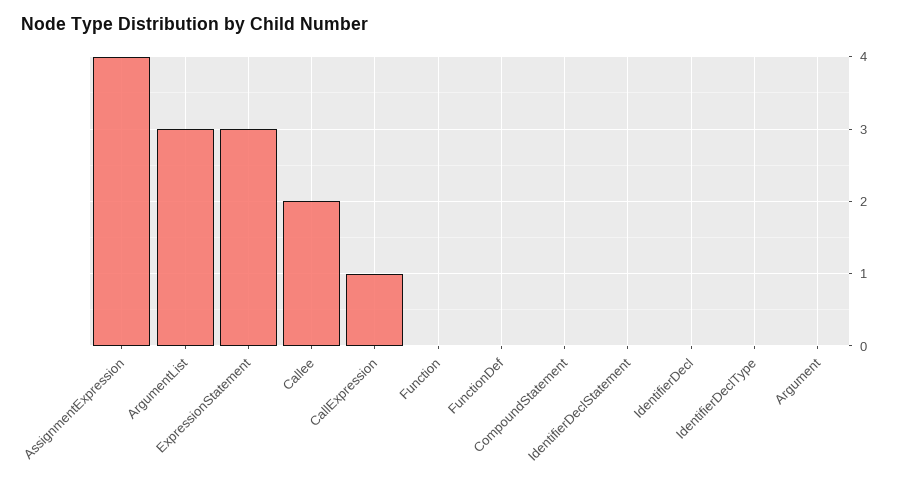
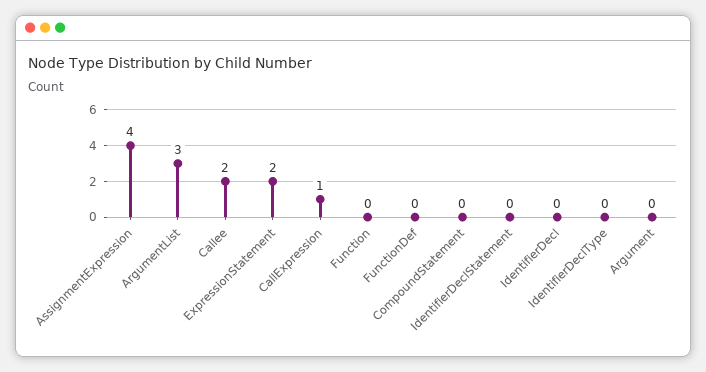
  {
    "AssignmentExpression": 4,
    "ArgumentList": 3,
-   "ExpressionStatement": 3,
+   "ExpressionStatement": 2,
    "Callee": 2,
    "CallExpression": 1,
    "Function": 0,
    "FunctionDef": 0,
    "CompoundStatement": 0,
    "IdentifierDeclStatement": 0,
    "IdentifierDecl": 0,
    "IdentifierDeclType": 0,
    "Argument": 0
  }

